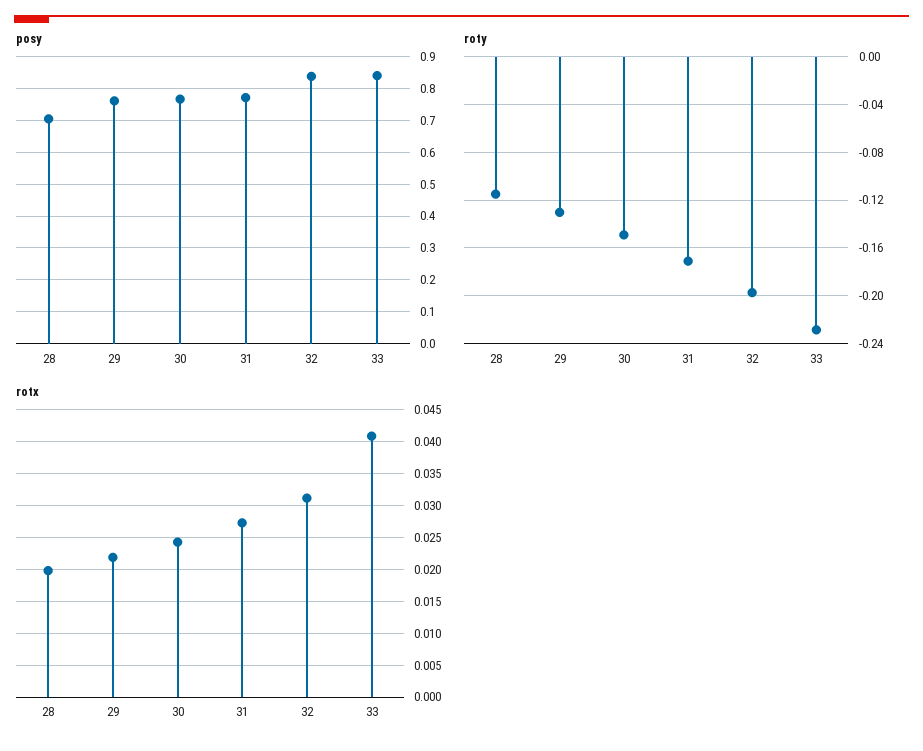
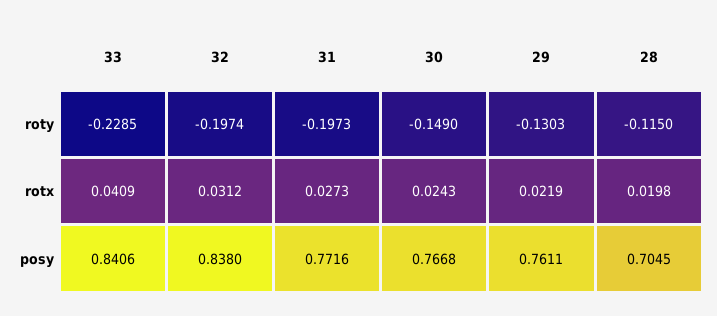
  {
    "posy": {
      "28": 0.7045,
      "29": 0.7611,
      "30": 0.7668,
      "31": 0.7716,
      "32": 0.838,
      "33": 0.8406
    },
    "roty": {
      "28": -0.115,
      "29": -0.1303,
      "30": -0.149,
-     "31": -0.17,
+     "31": -0.1973,
      "32": -0.1974,
      "33": -0.2285
    },
    "rotx": {
      "28": 0.0198,
      "29": 0.0219,
      "30": 0.0243,
      "31": 0.0273,
      "32": 0.0312,
      "33": 0.0409
    }
  }

